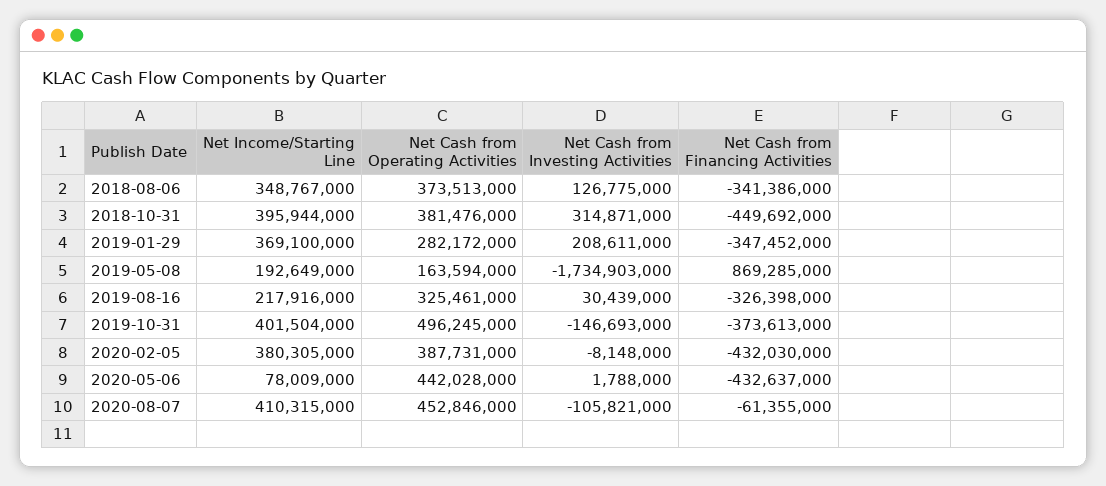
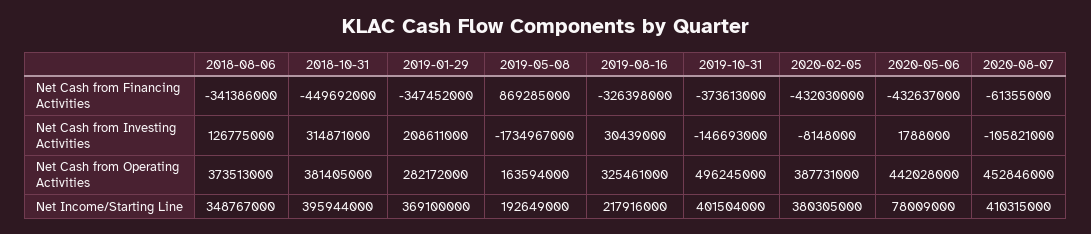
  {
    "Net Income/Starting Line": {
      "2018-08-06": 348767000,
      "2018-10-31": 395944000,
      "2019-01-29": 369100000,
      "2019-05-08": 192649000,
      "2019-08-16": 217916000,
      "2019-10-31": 401504000,
      "2020-02-05": 380305000,
      "2020-05-06": 78009000,
      "2020-08-07": 410315000
    },
    "Net Cash from Operating Activities": {
      "2018-08-06": 373513000,
-     "2018-10-31": 381476000,
+     "2018-10-31": 381405000,
      "2019-01-29": 282172000,
      "2019-05-08": 163594000,
      "2019-08-16": 325461000,
      "2019-10-31": 496245000,
      "2020-02-05": 387731000,
      "2020-05-06": 442028000,
      "2020-08-07": 452846000
    },
    "Net Cash from Investing Activities": {
      "2018-08-06": 126775000,
      "2018-10-31": 314871000,
      "2019-01-29": 208611000,
-     "2019-05-08": -1734903000,
+     "2019-05-08": -1734967000,
      "2019-08-16": 30439000,
      "2019-10-31": -146693000,
      "2020-02-05": -8148000,
      "2020-05-06": 1788000,
      "2020-08-07": -105821000
    },
    "Net Cash from Financing Activities": {
      "2018-08-06": -341386000,
      "2018-10-31": -449692000,
      "2019-01-29": -347452000,
      "2019-05-08": 869285000,
      "2019-08-16": -326398000,
      "2019-10-31": -373613000,
      "2020-02-05": -432030000,
      "2020-05-06": -432637000,
      "2020-08-07": -61355000
    }
  }

